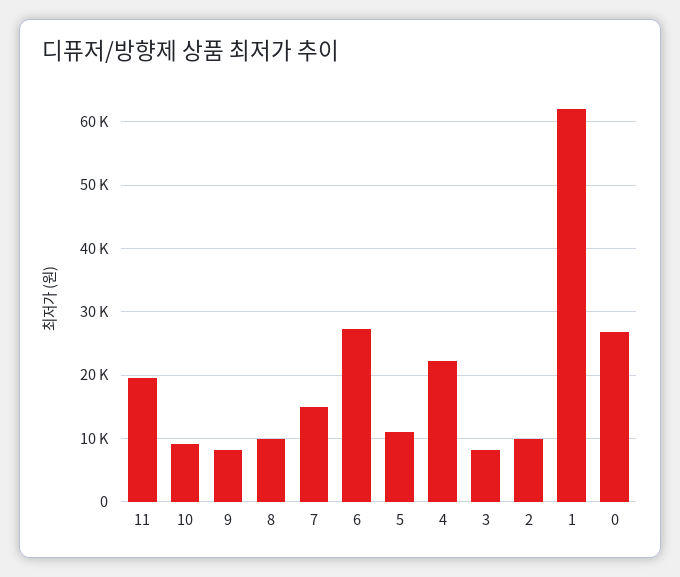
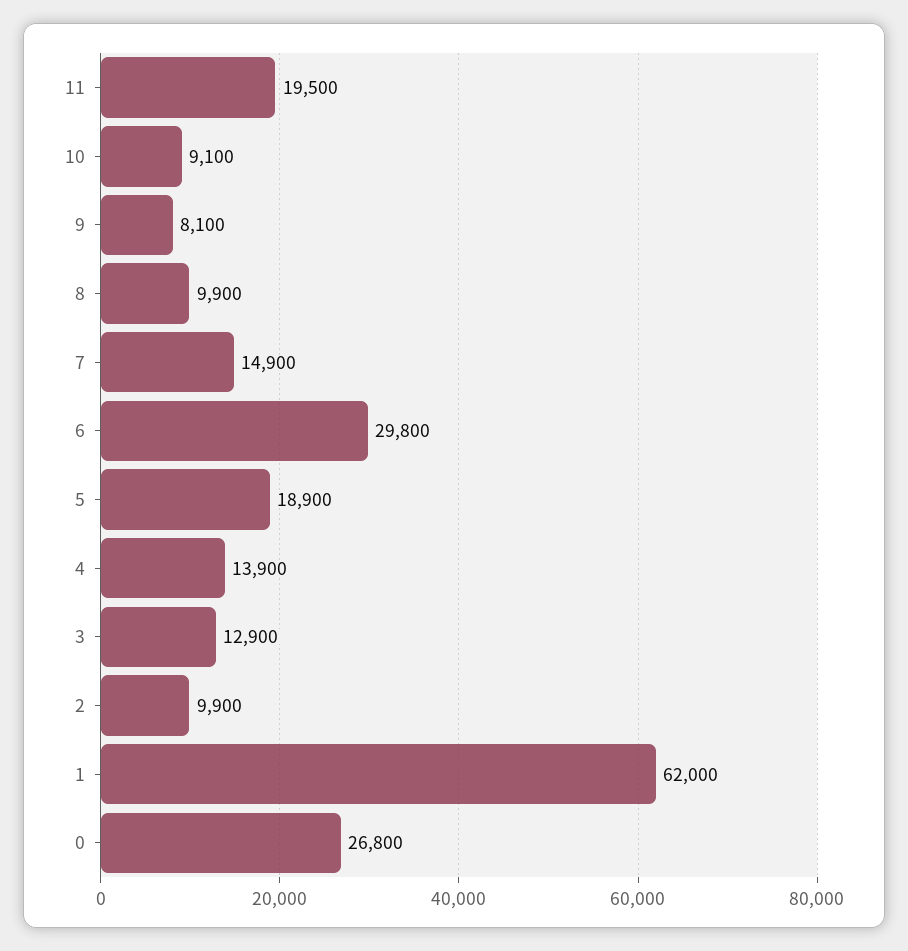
  {
    "11": 19500,
    "10": 9100,
    "9": 8100,
    "8": 9900,
    "7": 14900,
-   "6": 27000,
+   "6": 29800,
-   "5": 11000,
+   "5": 18900,
-   "4": 22000,
+   "4": 13900,
-   "3": 8000,
+   "3": 12900,
    "2": 9900,
    "1": 62000,
    "0": 26800
  }

